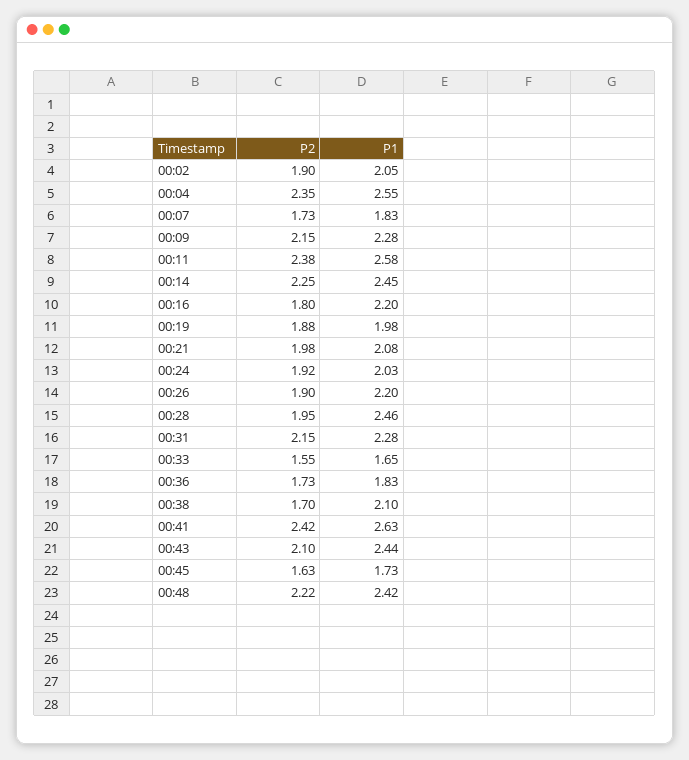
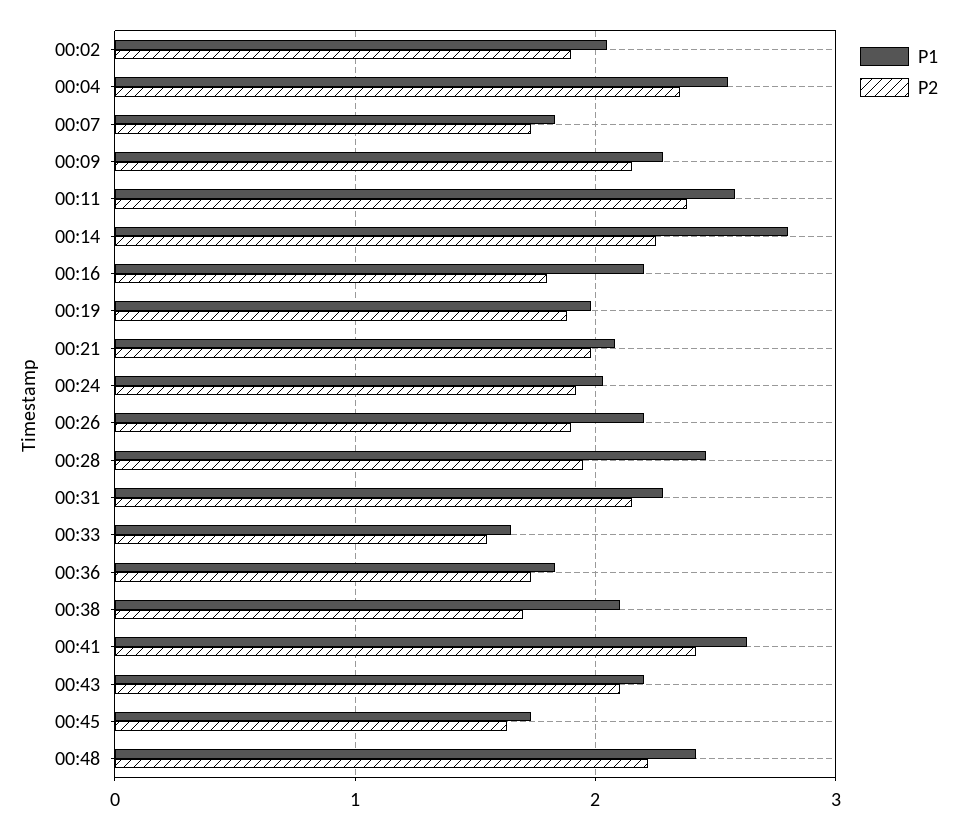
  {
    "P2": {
      "00:02": 1.9,
      "00:04": 2.35,
      "00:07": 1.73,
      "00:09": 2.15,
      "00:11": 2.38,
      "00:14": 2.25,
      "00:16": 1.8,
      "00:19": 1.88,
      "00:21": 1.98,
      "00:24": 1.92,
      "00:26": 1.9,
      "00:28": 1.95,
      "00:31": 2.15,
      "00:33": 1.55,
      "00:36": 1.73,
      "00:38": 1.7,
      "00:41": 2.42,
      "00:43": 2.1,
      "00:45": 1.63,
      "00:48": 2.22
    },
    "P1": {
      "00:02": 2.05,
      "00:04": 2.55,
      "00:07": 1.83,
      "00:09": 2.28,
      "00:11": 2.58,
-     "00:14": 2.45,
+     "00:14": 2.8,
      "00:16": 2.2,
      "00:19": 1.98,
      "00:21": 2.08,
      "00:24": 2.03,
      "00:26": 2.2,
      "00:28": 2.46,
      "00:31": 2.28,
      "00:33": 1.65,
      "00:36": 1.83,
      "00:38": 2.1,
      "00:41": 2.63,
-     "00:43": 2.44,
+     "00:43": 2.2,
      "00:45": 1.73,
      "00:48": 2.42
    }
  }

